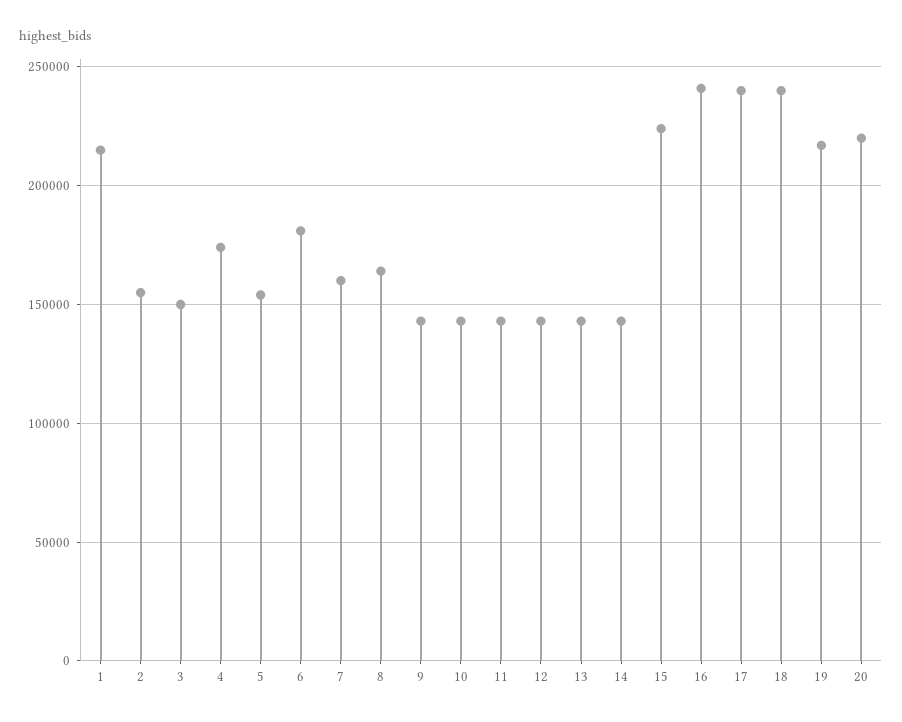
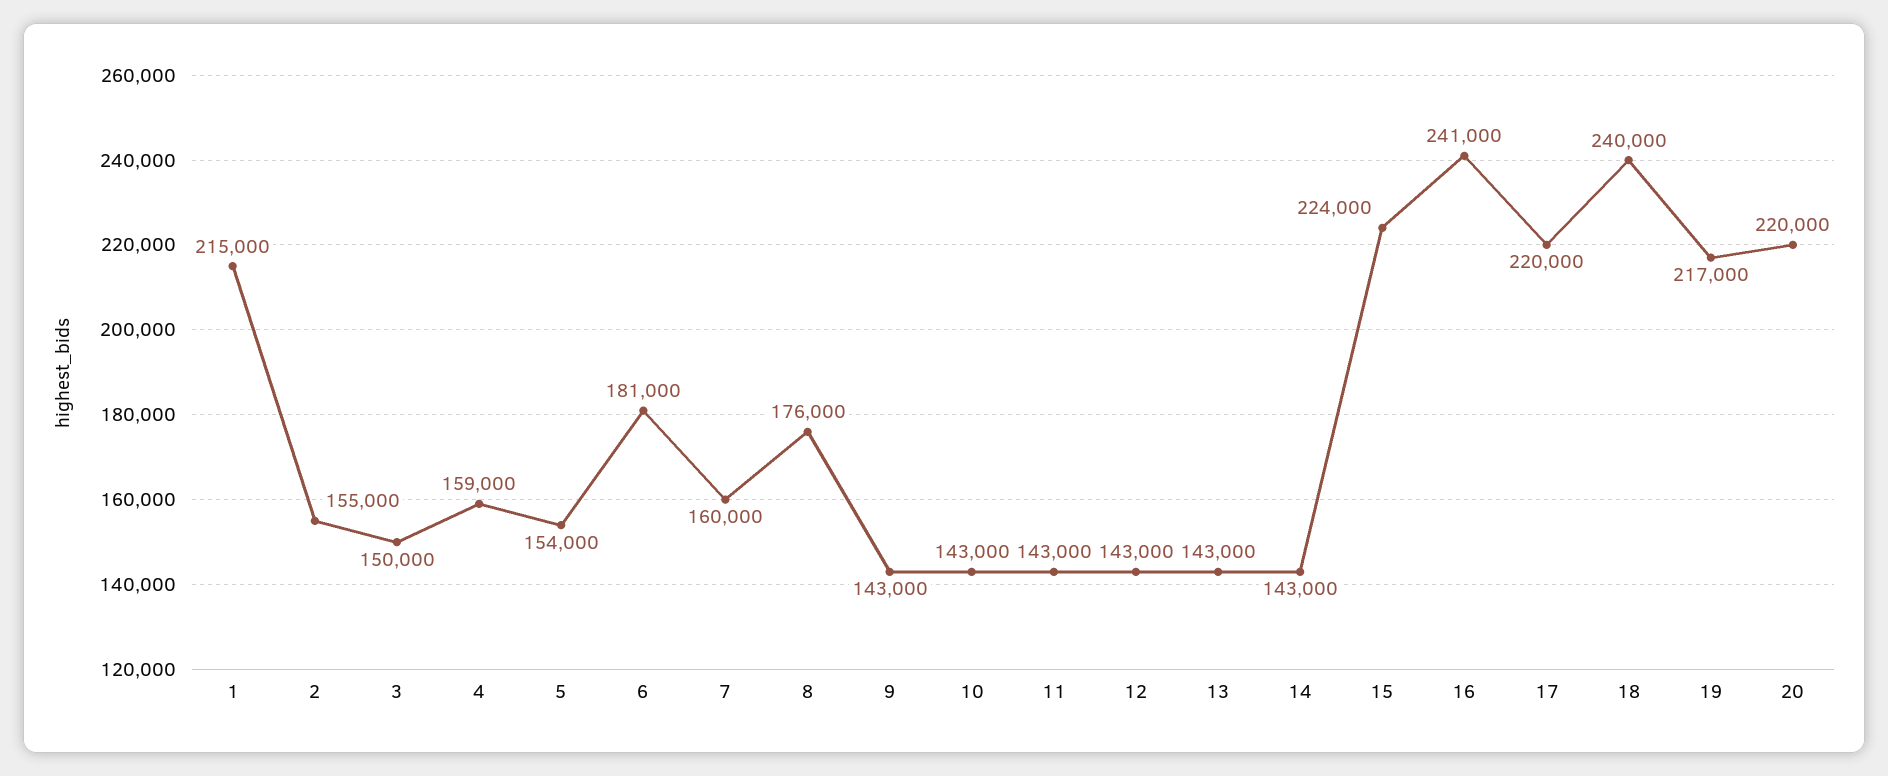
  {
    "1": 215000,
    "2": 155000,
    "3": 150000,
-   "4": 175000,
+   "4": 159000,
    "5": 154000,
    "6": 181000,
    "7": 160000,
-   "8": 165000,
+   "8": 176000,
    "9": 143000,
    "10": 143000,
    "11": 143000,
    "12": 143000,
    "13": 143000,
    "14": 143000,
    "15": 224000,
    "16": 241000,
-   "17": 240000,
+   "17": 220000,
    "18": 240000,
    "19": 217000,
    "20": 220000
  }

